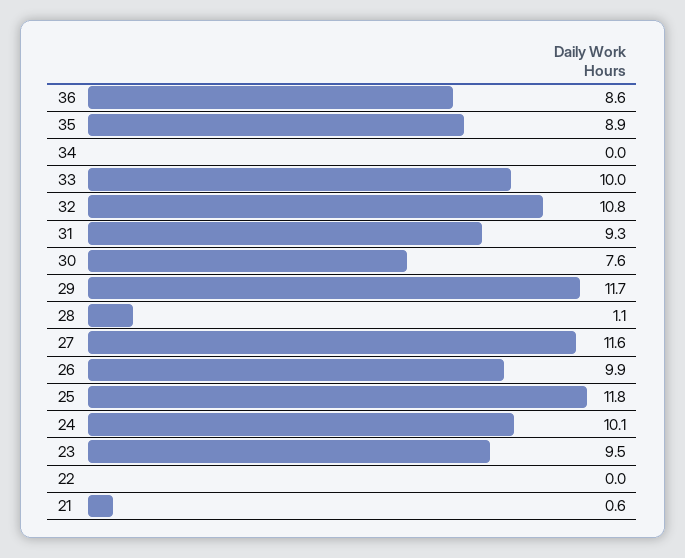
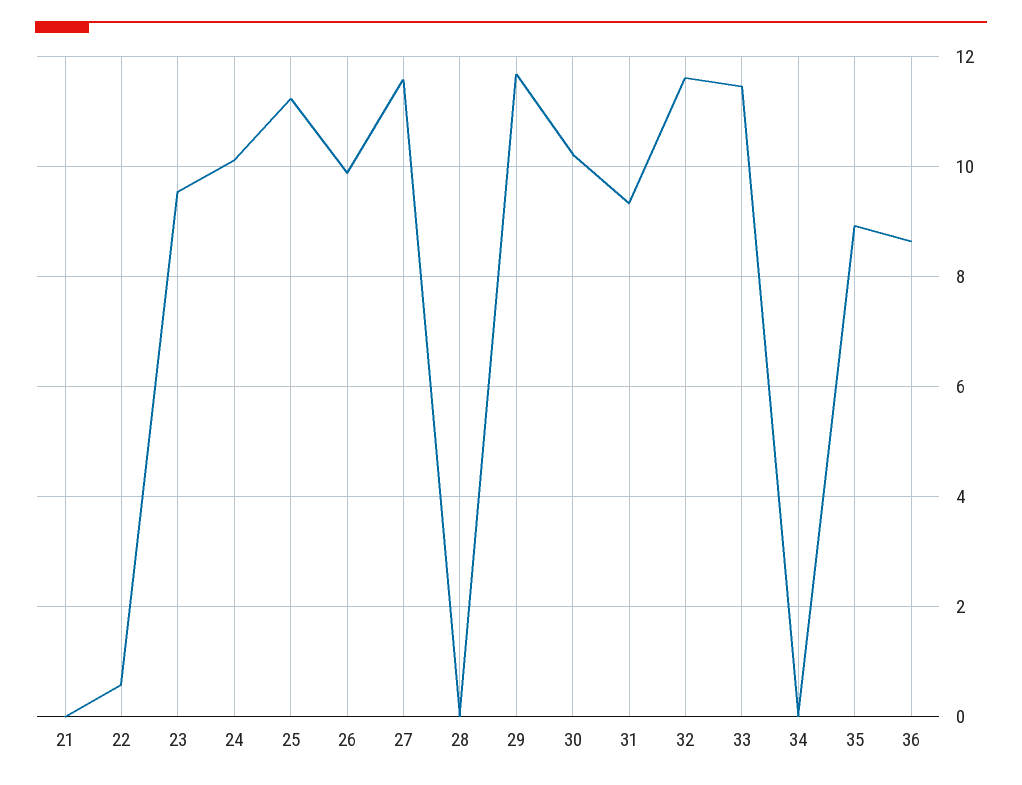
  {
    "36": 8.6,
    "35": 8.9,
    "34": 0,
-   "33": 10,
+   "33": 11.4,
-   "32": 10.8,
+   "32": 11.6,
    "31": 9.3,
-   "30": 7.6,
+   "30": 10.2,
    "29": 11.7,
-   "28": 1.1,
+   "28": 0,
    "27": 11.6,
    "26": 9.9,
-   "25": 11.8,
+   "25": 11.2,
    "24": 10.1,
    "23": 9.5,
-   "22": 0,
+   "22": 0.6,
-   "21": 0.6
+   "21": 0
  }

